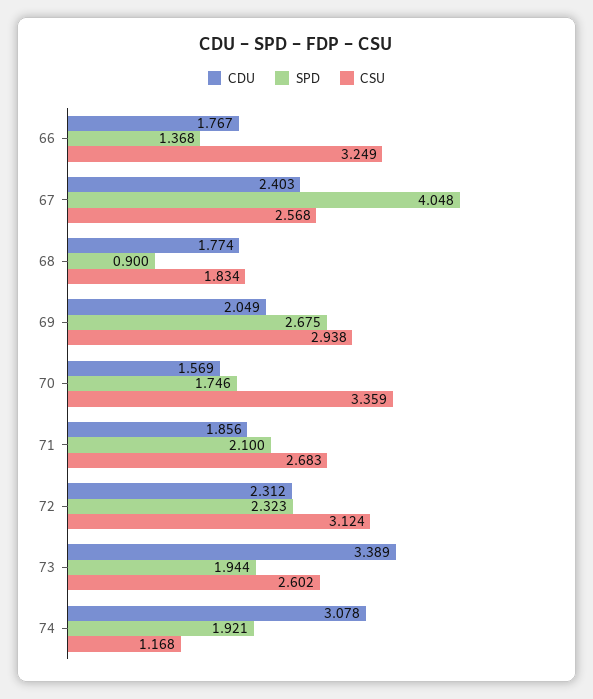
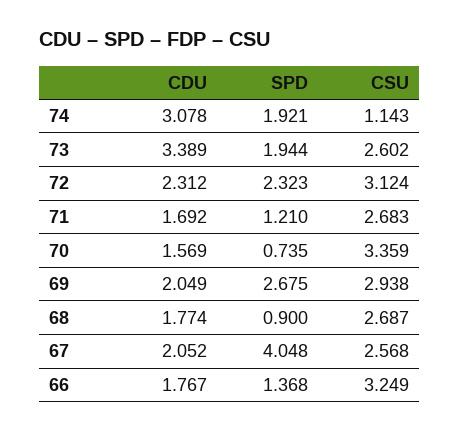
  {
    "CDU": {
      "66": 1.767,
-     "67": 2.403,
+     "67": 2.052,
      "68": 1.774,
      "69": 2.049,
      "70": 1.569,
-     "71": 1.856,
+     "71": 1.692,
      "72": 2.312,
      "73": 3.389,
      "74": 3.078
    },
    "SPD": {
      "66": 1.368,
      "67": 4.048,
      "68": 0.9,
      "69": 2.675,
-     "70": 1.746,
+     "70": 0.735,
-     "71": 2.1,
+     "71": 1.21,
      "72": 2.323,
      "73": 1.944,
      "74": 1.921
    },
    "CSU": {
      "66": 3.249,
      "67": 2.568,
-     "68": 1.834,
+     "68": 2.687,
      "69": 2.938,
      "70": 3.359,
      "71": 2.683,
      "72": 3.124,
      "73": 2.602,
-     "74": 1.168
+     "74": 1.143
    }
  }

